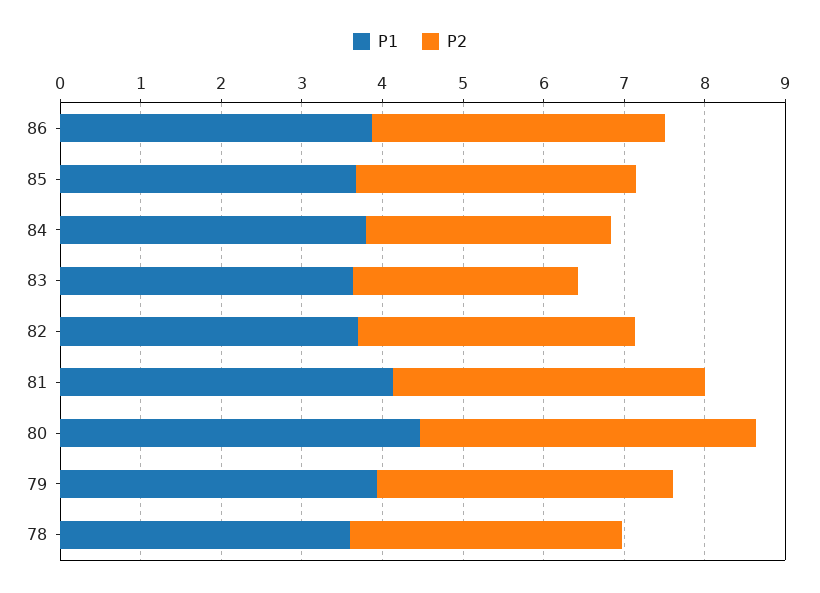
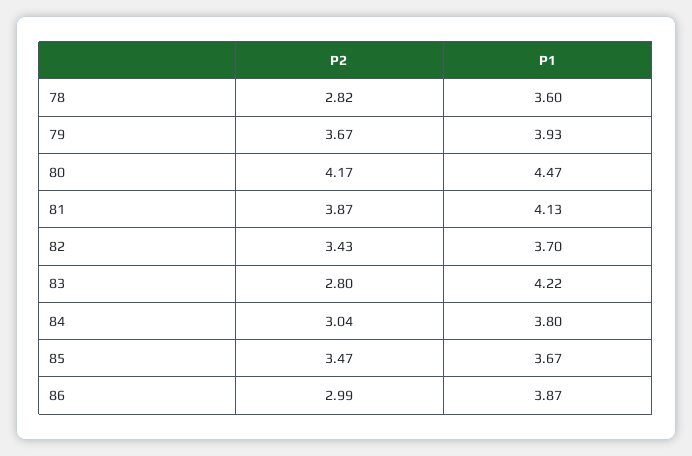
  {
    "P1": {
      "86": 3.87,
      "85": 3.67,
      "84": 3.8,
-     "83": 3.6,
+     "83": 4.22,
      "82": 3.7,
      "81": 4.13,
      "80": 4.47,
      "79": 3.93,
      "78": 3.6
    },
    "P2": {
-     "86": 3.6,
+     "86": 2.99,
      "85": 3.47,
      "84": 3.04,
      "83": 2.8,
      "82": 3.43,
      "81": 3.87,
      "80": 4.17,
      "79": 3.67,
-     "78": 3.4
+     "78": 2.82
    }
  }

